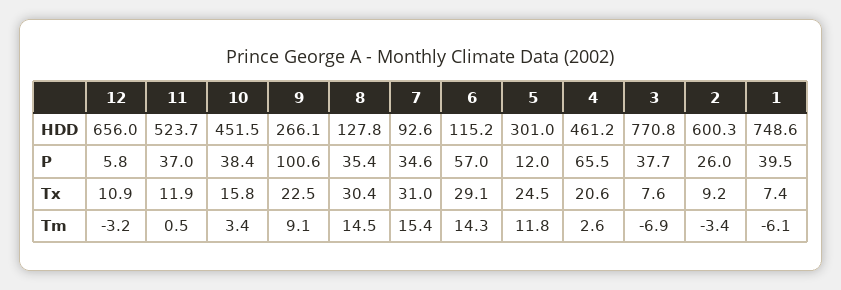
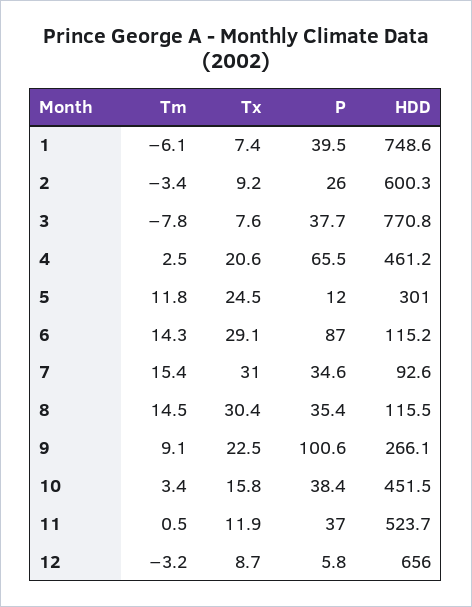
  {
    "12": {
      "HDD": 656,
      "P": 5.8,
-     "Tx": 10.9,
+     "Tx": 8.7,
      "Tm": -3.2
    },
    "11": {
      "HDD": 523.7,
      "P": 37,
      "Tx": 11.9,
      "Tm": 0.5
    },
    "10": {
      "HDD": 451.5,
      "P": 38.4,
      "Tx": 15.8,
      "Tm": 3.4
    },
    "9": {
      "HDD": 266.1,
      "P": 100.6,
      "Tx": 22.5,
      "Tm": 9.1
    },
    "8": {
-     "HDD": 127.8,
+     "HDD": 115.5,
      "P": 35.4,
      "Tx": 30.4,
      "Tm": 14.5
    },
    "7": {
      "HDD": 92.6,
      "P": 34.6,
      "Tx": 31,
      "Tm": 15.4
    },
    "6": {
      "HDD": 115.2,
-     "P": 57,
+     "P": 87,
      "Tx": 29.1,
      "Tm": 14.3
    },
    "5": {
      "HDD": 301,
      "P": 12,
      "Tx": 24.5,
      "Tm": 11.8
    },
    "4": {
      "HDD": 461.2,
      "P": 65.5,
      "Tx": 20.6,
-     "Tm": 2.6
+     "Tm": 2.5
    },
    "3": {
      "HDD": 770.8,
      "P": 37.7,
      "Tx": 7.6,
-     "Tm": -6.9
+     "Tm": -7.8
    },
    "2": {
      "HDD": 600.3,
      "P": 26,
      "Tx": 9.2,
      "Tm": -3.4
    },
    "1": {
      "HDD": 748.6,
      "P": 39.5,
      "Tx": 7.4,
      "Tm": -6.1
    }
  }

